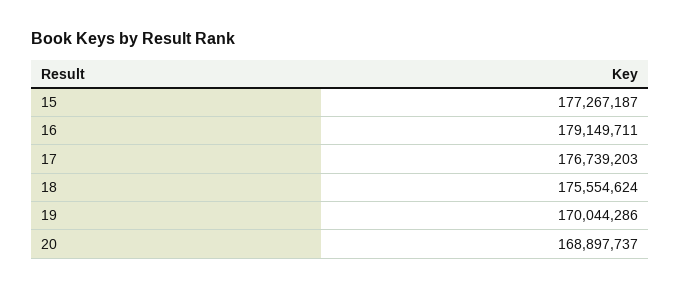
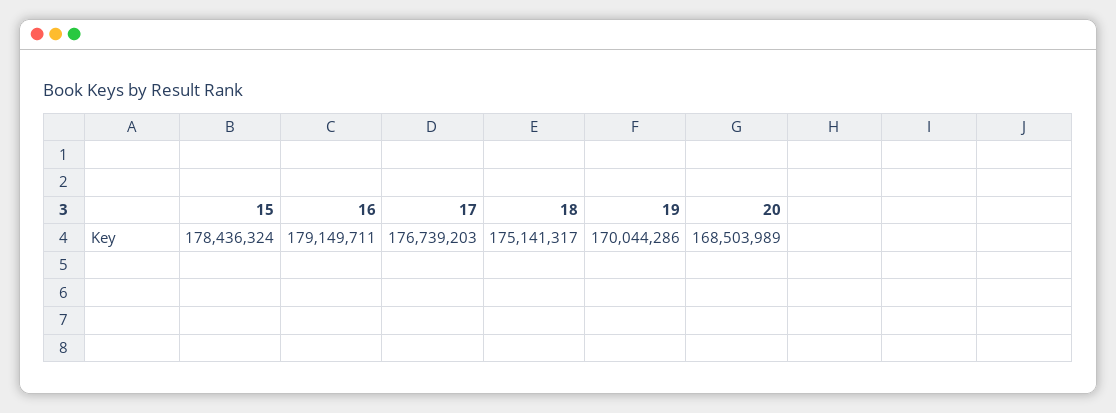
  {
-   "15": 177267187,
+   "15": 178436324,
    "16": 179149711,
    "17": 176739203,
-   "18": 175554624,
+   "18": 175141317,
    "19": 170044286,
-   "20": 168897737
+   "20": 168503989
  }

